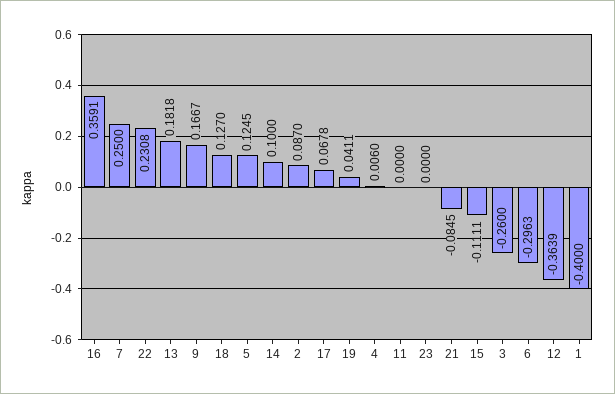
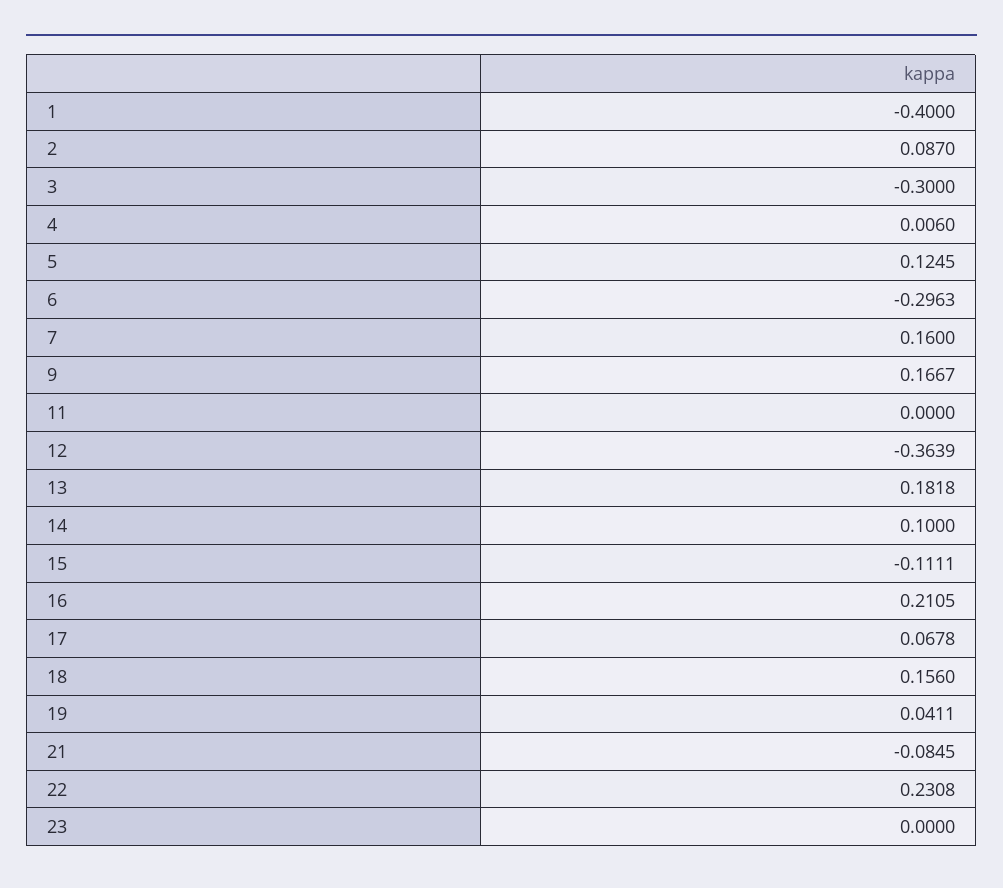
  {
-   "16": 0.3591,
+   "16": 0.2105,
-   "7": 0.25,
+   "7": 0.16,
    "22": 0.2308,
    "13": 0.1818,
    "9": 0.1667,
-   "18": 0.127,
+   "18": 0.156,
    "5": 0.1245,
    "14": 0.1,
    "2": 0.087,
    "17": 0.0678,
    "19": 0.0411,
    "4": 0.006,
    "11": 0,
    "23": 0,
    "21": -0.0845,
    "15": -0.1111,
-   "3": -0.26,
+   "3": -0.3,
    "6": -0.2963,
    "12": -0.3639,
    "1": -0.4
  }

